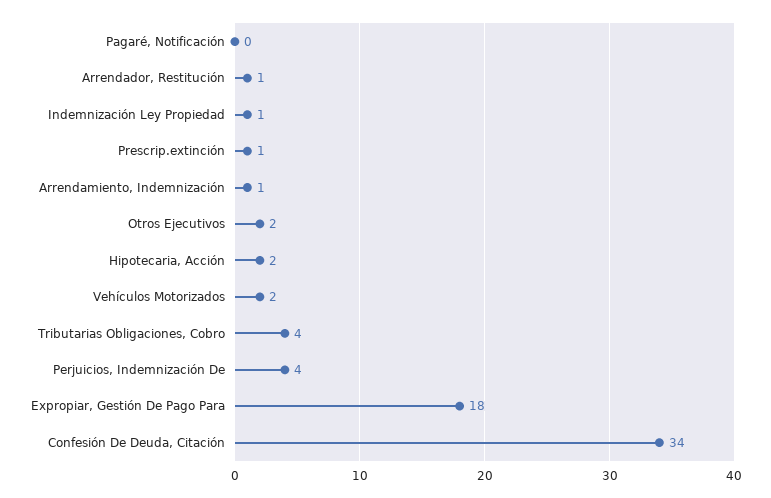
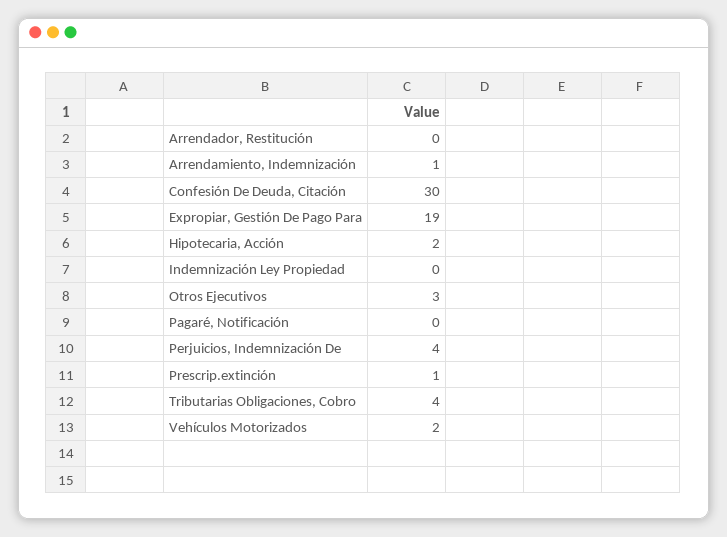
  {
    "Pagaré, Notificación": 0,
-   "Arrendador, Restitución": 1,
+   "Arrendador, Restitución": 0,
-   "Indemnización Ley Propiedad": 1,
+   "Indemnización Ley Propiedad": 0,
    "Prescrip.extinción": 1,
    "Arrendamiento, Indemnización": 1,
-   "Otros Ejecutivos": 2,
+   "Otros Ejecutivos": 3,
    "Hipotecaria, Acción": 2,
    "Vehículos Motorizados": 2,
    "Tributarias Obligaciones, Cobro": 4,
    "Perjuicios, Indemnización De": 4,
-   "Expropiar, Gestión De Pago Para": 18,
+   "Expropiar, Gestión De Pago Para": 19,
-   "Confesión De Deuda, Citación": 34
+   "Confesión De Deuda, Citación": 30
  }

